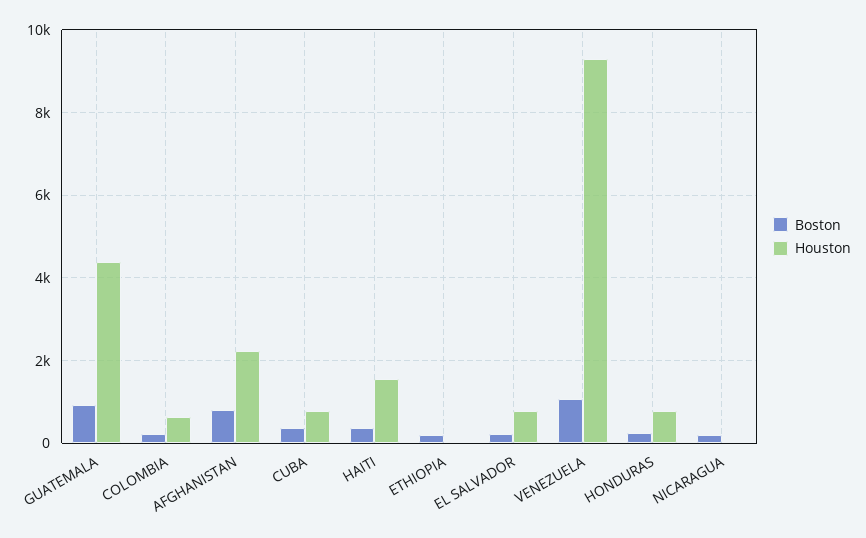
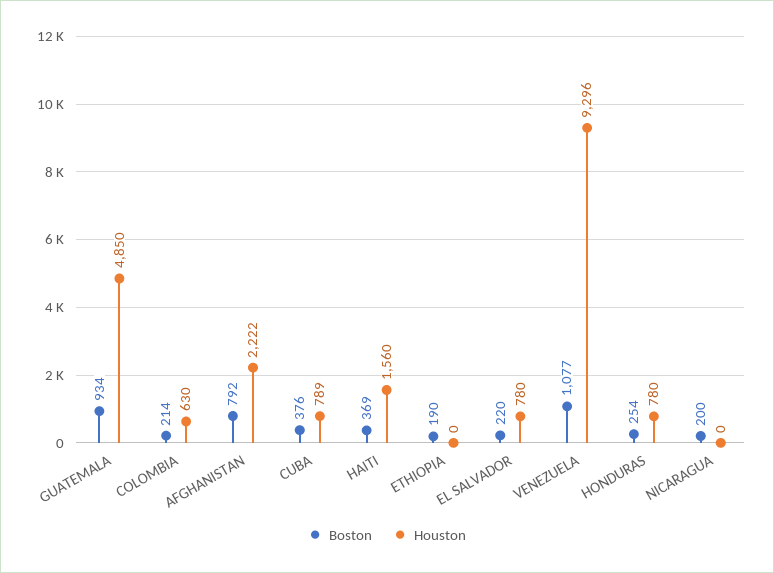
  {
    "Boston": {
      "GUATEMALA": 934,
      "COLOMBIA": 214,
      "AFGHANISTAN": 792,
      "CUBA": 376,
      "HAITI": 369,
      "ETHIOPIA": 190,
      "EL SALVADOR": 220,
      "VENEZUELA": 1077,
      "HONDURAS": 254,
      "NICARAGUA": 200
    },
    "Houston": {
-     "GUATEMALA": 4400,
+     "GUATEMALA": 4850,
      "COLOMBIA": 630,
      "AFGHANISTAN": 2222,
      "CUBA": 789,
      "HAITI": 1560,
      "ETHIOPIA": 0,
      "EL SALVADOR": 780,
      "VENEZUELA": 9296,
      "HONDURAS": 780,
      "NICARAGUA": 0
    }
  }

